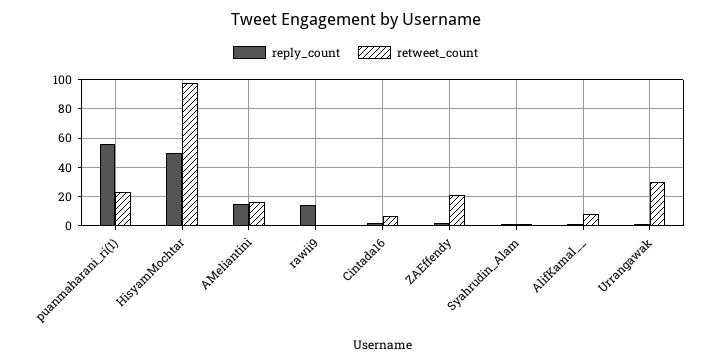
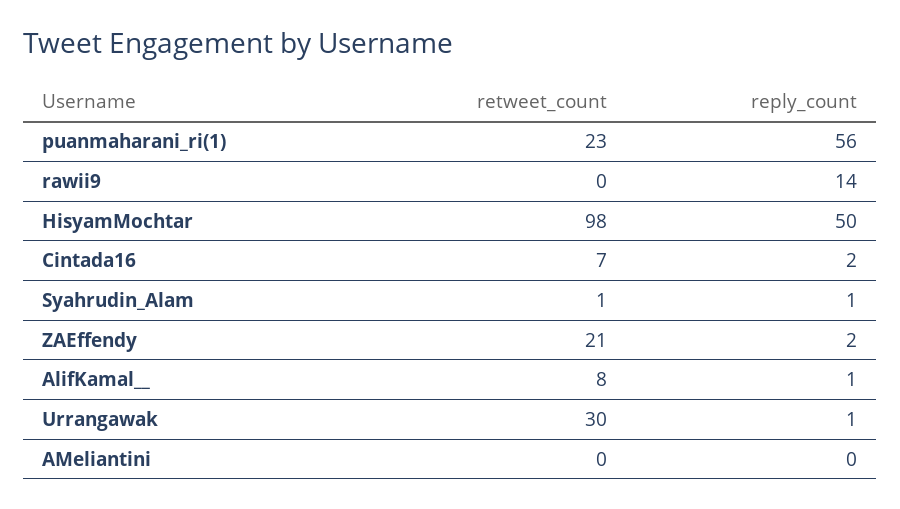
  {
    "reply_count": {
      "puanmaharani_ri(1)": 56,
      "HisyamMochtar": 50,
-     "AMeliantini": 15,
+     "AMeliantini": 0,
      "rawii9": 14,
      "Cintada16": 2,
      "ZAEffendy": 2,
      "Syahrudin_Alam": 1,
      "AlifKamal__": 1,
      "Urrangawak": 1
    },
    "retweet_count": {
      "puanmaharani_ri(1)": 23,
      "HisyamMochtar": 98,
-     "AMeliantini": 15,
+     "AMeliantini": 0,
      "rawii9": 0,
      "Cintada16": 7,
      "ZAEffendy": 21,
      "Syahrudin_Alam": 1,
      "AlifKamal__": 8,
      "Urrangawak": 30
    }
  }

